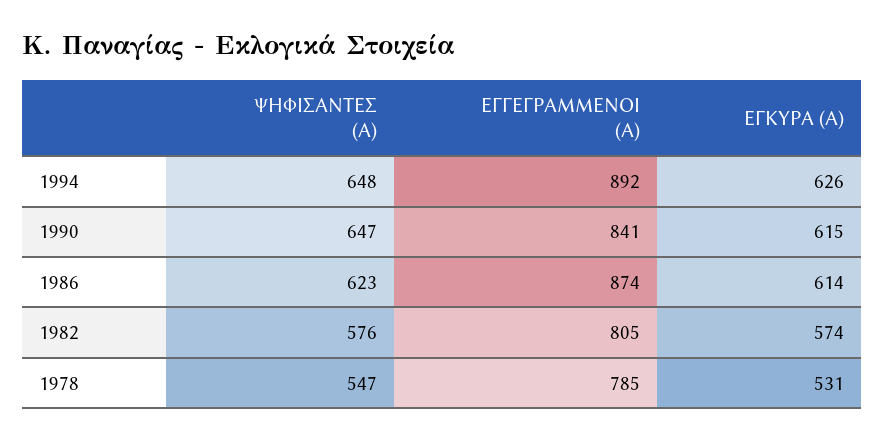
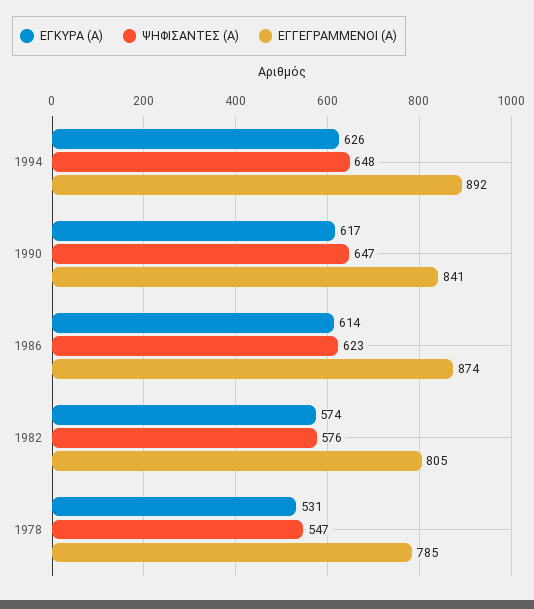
  {
    "ΨΗΦΙΣΑΝΤΕΣ (Α)": {
      "1994": 648,
      "1990": 647,
      "1986": 623,
      "1982": 576,
      "1978": 547
    },
    "ΕΓΓΕΓΡΑΜΜΕΝΟΙ (Α)": {
      "1994": 892,
      "1990": 841,
      "1986": 874,
      "1982": 805,
      "1978": 785
    },
    "ΕΓΚΥΡΑ (Α)": {
      "1994": 626,
-     "1990": 615,
+     "1990": 617,
      "1986": 614,
      "1982": 574,
      "1978": 531
    }
  }

